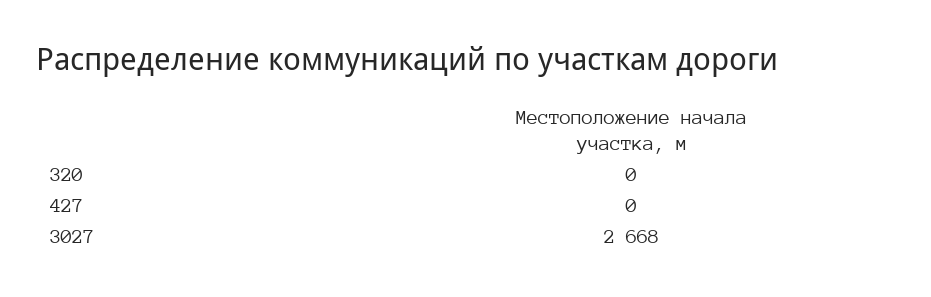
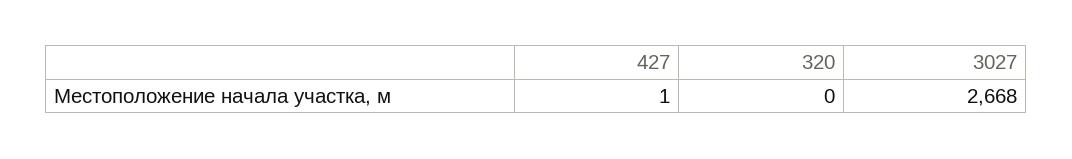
  {
    "320": 0,
-   "427": 0,
+   "427": 1,
    "3027": 2668
  }

